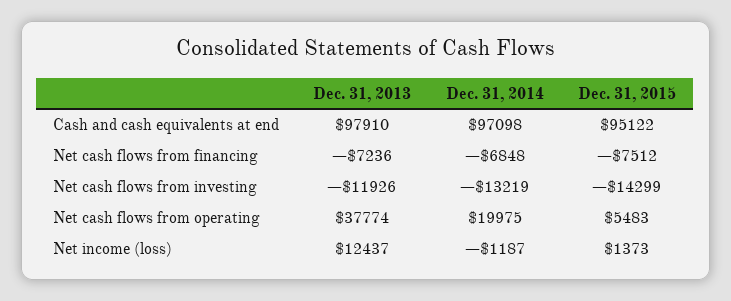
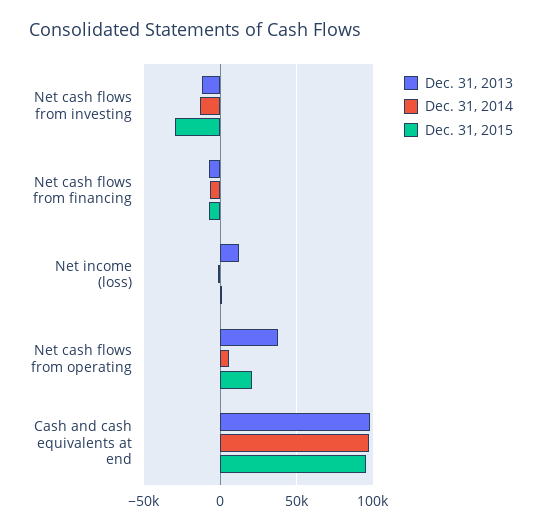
  {
    "Dec. 31, 2013": {
      "Cash and cash equivalents at end": 97910,
      "Net cash flows from financing": -7236,
      "Net cash flows from investing": -11926,
      "Net cash flows from operating": 37774,
      "Net income (loss)": 12437
    },
    "Dec. 31, 2014": {
      "Cash and cash equivalents at end": 97098,
      "Net cash flows from financing": -6848,
      "Net cash flows from investing": -13219,
-     "Net cash flows from operating": 19975,
+     "Net cash flows from operating": 5000,
      "Net income (loss)": -1187
    },
    "Dec. 31, 2015": {
      "Cash and cash equivalents at end": 95122,
      "Net cash flows from financing": -7512,
-     "Net cash flows from investing": -14299,
+     "Net cash flows from investing": -30000,
-     "Net cash flows from operating": 5483,
+     "Net cash flows from operating": 20000,
      "Net income (loss)": 1373
    }
  }

